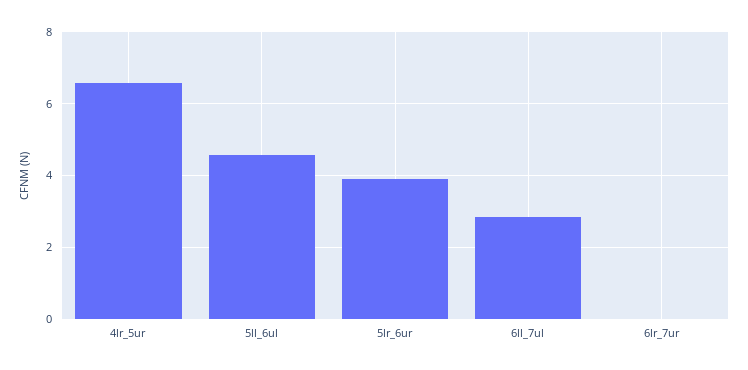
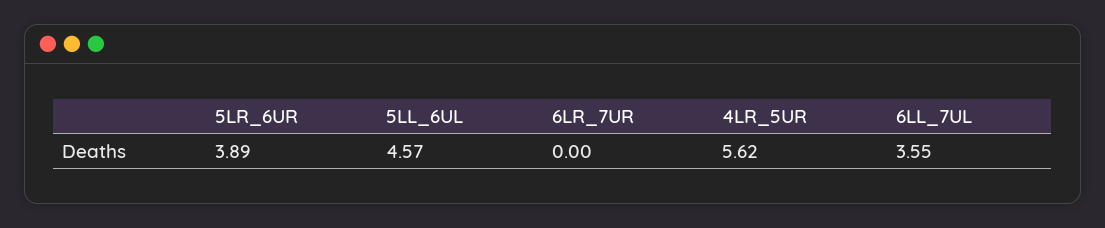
  {
-   "4lr_5ur": 6.6,
+   "4lr_5ur": 5.62,
    "5ll_6ul": 4.57,
    "5lr_6ur": 3.89,
-   "6ll_7ul": 2.8,
+   "6ll_7ul": 3.55,
    "6lr_7ur": 0
  }

